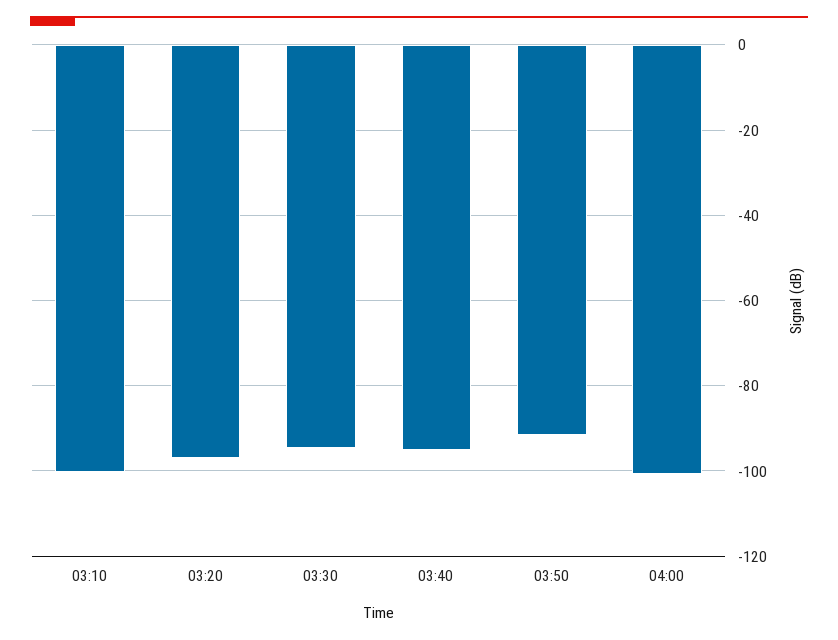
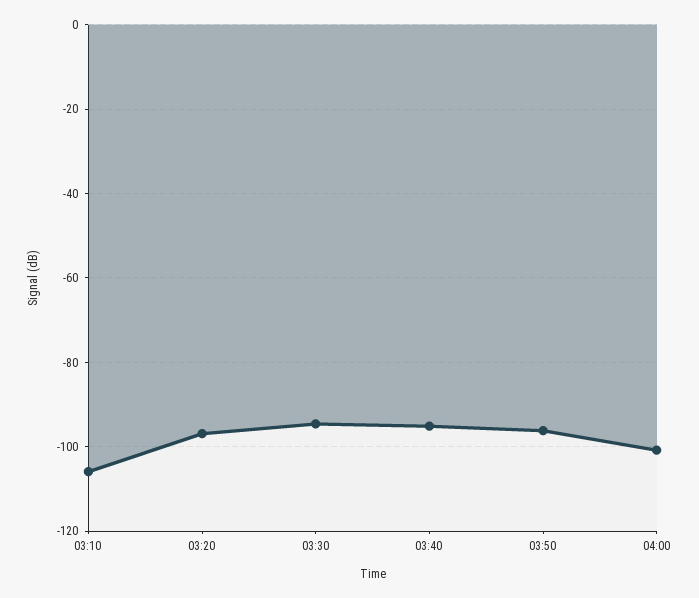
  {
-   "03:10": -100,
+   "03:10": -106,
    "03:20": -96,
    "03:30": -94,
    "03:40": -96,
-   "03:50": -92,
+   "03:50": -96,
    "04:00": -100
  }

